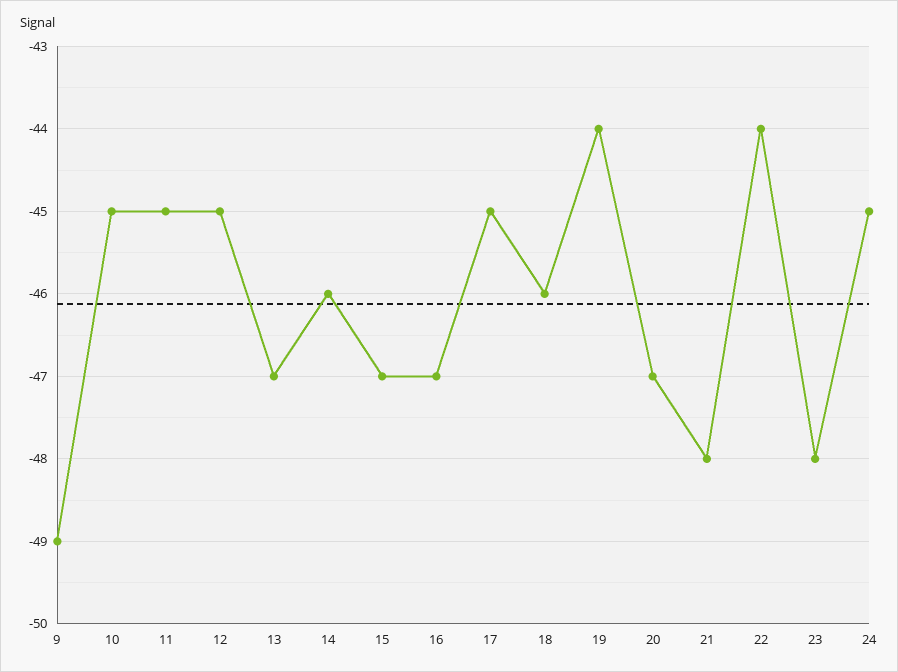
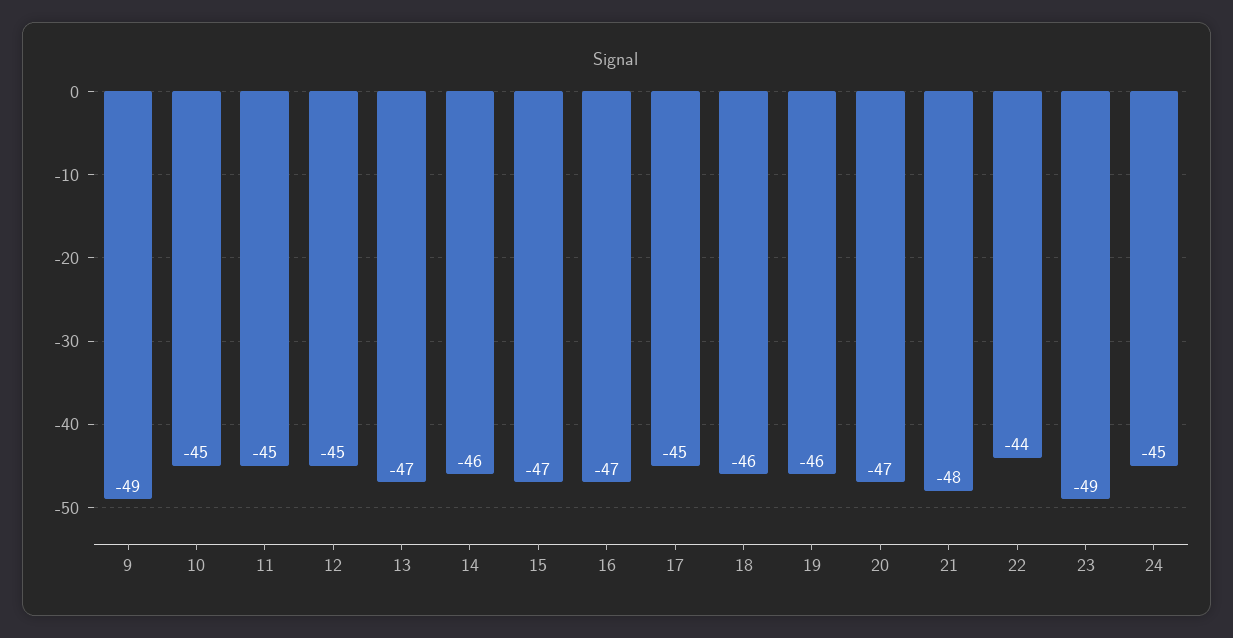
  {
    "9": -49,
    "10": -45,
    "11": -45,
    "12": -45,
    "13": -47,
    "14": -46,
    "15": -47,
    "16": -47,
    "17": -45,
    "18": -46,
-   "19": -44,
+   "19": -46,
    "20": -47,
    "21": -48,
    "22": -44,
-   "23": -48,
+   "23": -49,
    "24": -45
  }

